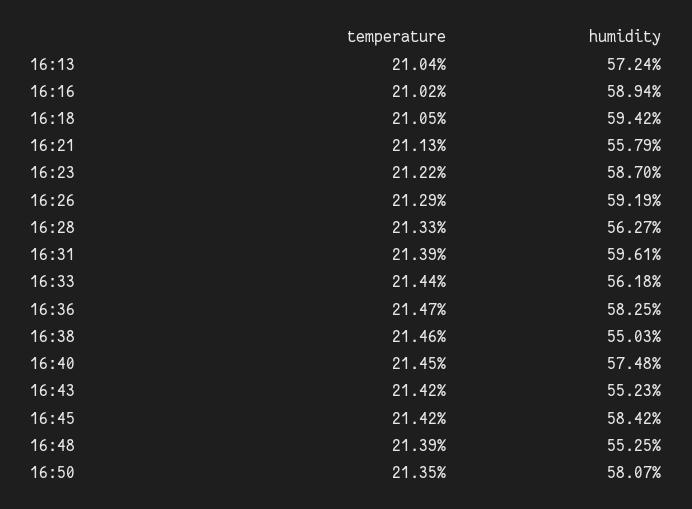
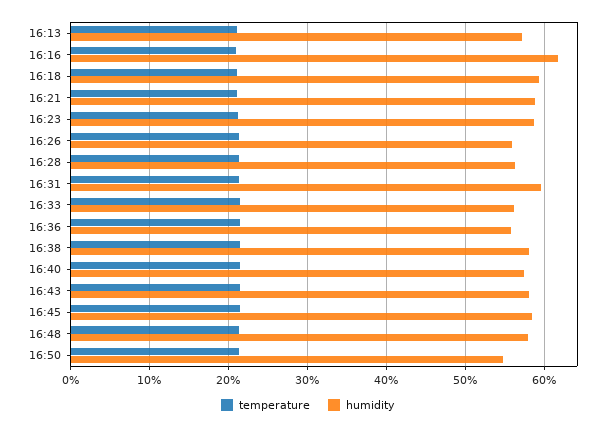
  {
    "temperature": {
      "16:13": 21.04,
      "16:16": 21.02,
      "16:18": 21.05,
      "16:21": 21.13,
      "16:23": 21.22,
      "16:26": 21.29,
      "16:28": 21.33,
      "16:31": 21.39,
      "16:33": 21.44,
      "16:36": 21.47,
      "16:38": 21.46,
      "16:40": 21.45,
      "16:43": 21.42,
      "16:45": 21.42,
      "16:48": 21.39,
      "16:50": 21.35
    },
    "humidity": {
      "16:13": 57.24,
-     "16:16": 58.94,
+     "16:16": 62,
      "16:18": 59.42,
-     "16:21": 55.79,
+     "16:21": 59,
      "16:23": 58.7,
-     "16:26": 59.19,
+     "16:26": 56,
      "16:28": 56.27,
      "16:31": 59.61,
      "16:33": 56.18,
-     "16:36": 58.25,
+     "16:36": 56,
-     "16:38": 55.03,
+     "16:38": 58,
      "16:40": 57.48,
-     "16:43": 55.23,
+     "16:43": 58,
      "16:45": 58.42,
-     "16:48": 55.25,
+     "16:48": 58,
-     "16:50": 58.07
+     "16:50": 55
    }
  }

